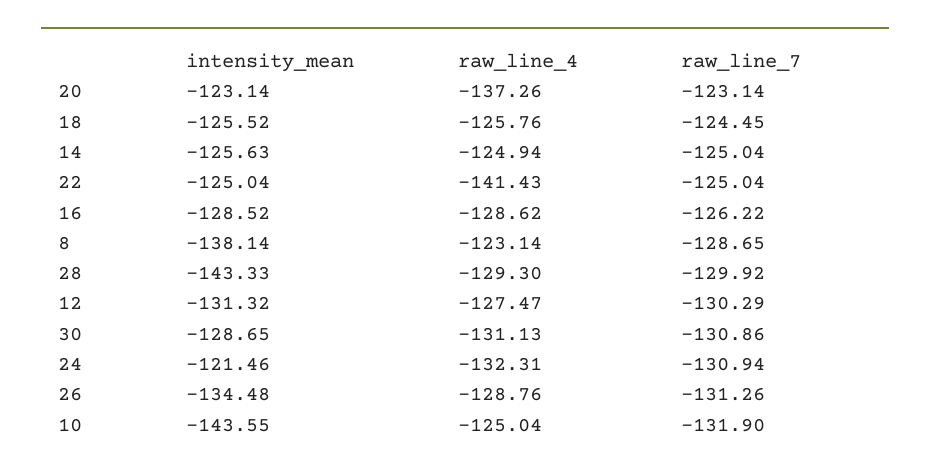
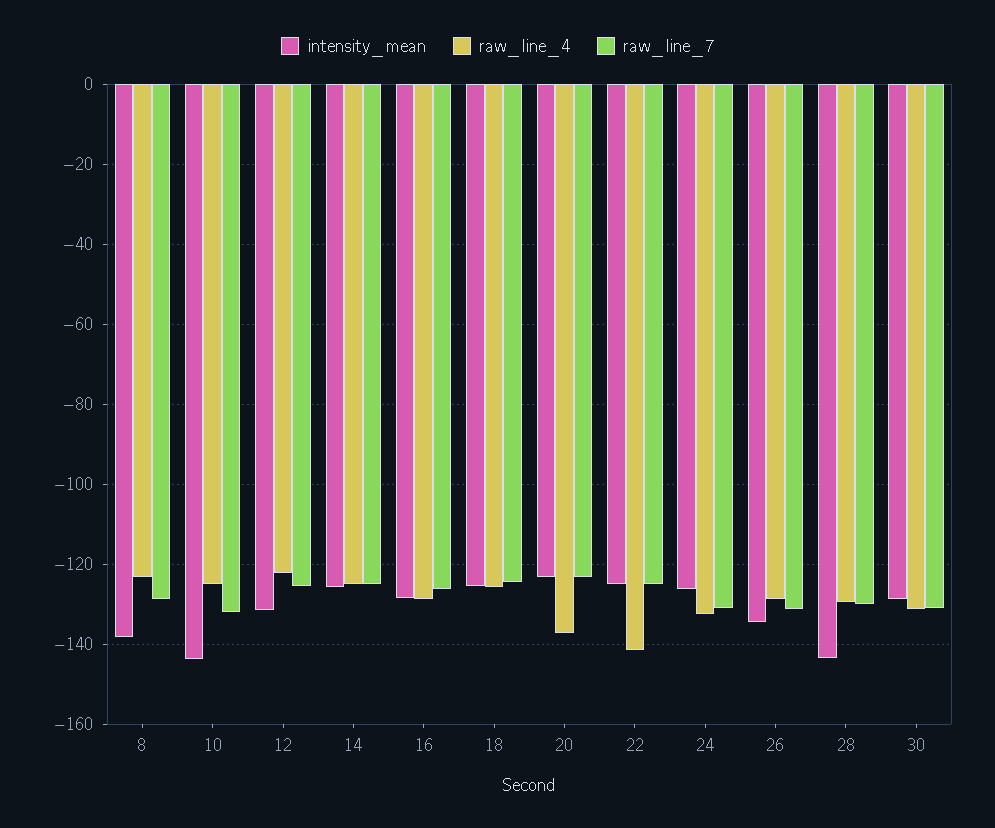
  {
    "intensity_mean": {
      "20": -123.14,
      "18": -125.52,
      "14": -125.63,
      "22": -125.04,
      "16": -128.52,
      "8": -138.14,
      "28": -143.33,
      "12": -131.32,
      "30": -128.65,
-     "24": -121.46,
+     "24": -126,
      "26": -134.48,
      "10": -143.55
    },
    "raw_line_4": {
      "20": -137.26,
      "18": -125.76,
      "14": -124.94,
      "22": -141.43,
      "16": -128.62,
      "8": -123.14,
      "28": -129.3,
-     "12": -127.47,
+     "12": -122,
      "30": -131.13,
      "24": -132.31,
      "26": -128.76,
      "10": -125.04
    },
    "raw_line_7": {
      "20": -123.14,
      "18": -124.45,
      "14": -125.04,
      "22": -125.04,
      "16": -126.22,
      "8": -128.65,
      "28": -129.92,
-     "12": -130.29,
+     "12": -126,
      "30": -130.86,
      "24": -130.94,
      "26": -131.26,
      "10": -131.9
    }
  }

